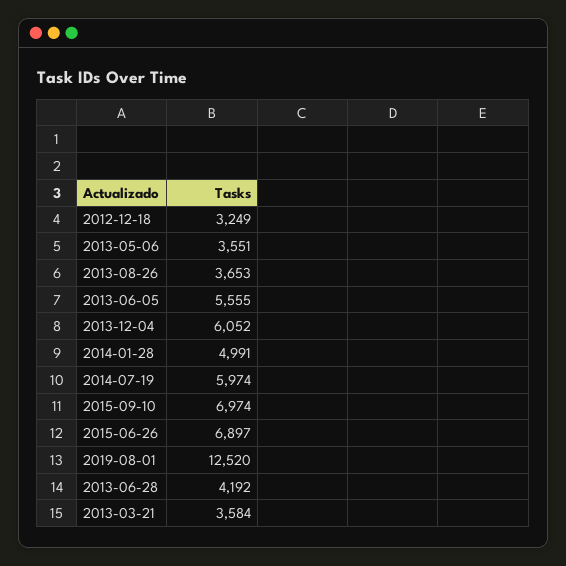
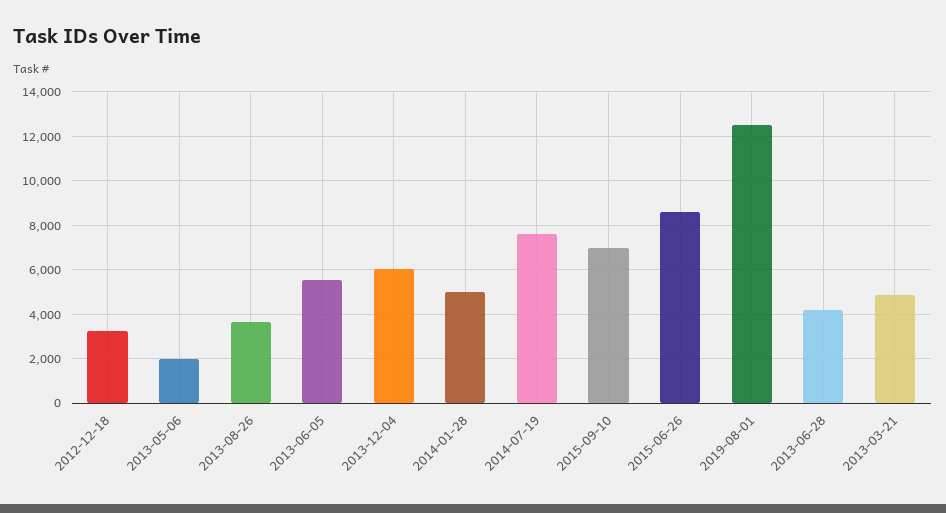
  {
    "2012-12-18": 3249,
-   "2013-05-06": 3551,
+   "2013-05-06": 2000,
    "2013-08-26": 3653,
    "2013-06-05": 5555,
    "2013-12-04": 6052,
    "2014-01-28": 4991,
-   "2014-07-19": 5974,
+   "2014-07-19": 7500,
    "2015-09-10": 6974,
-   "2015-06-26": 6897,
+   "2015-06-26": 8500,
    "2019-08-01": 12520,
    "2013-06-28": 4192,
-   "2013-03-21": 3584
+   "2013-03-21": 5000
  }

